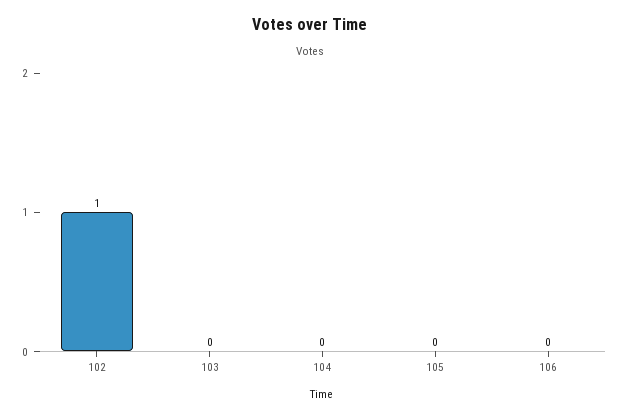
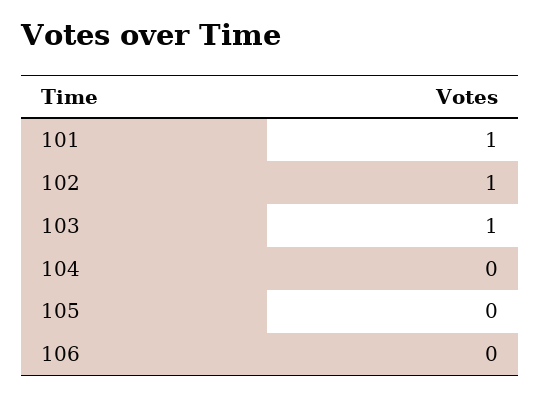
  {
    "102": 1,
-   "103": 0,
+   "103": 1,
    "104": 0,
    "105": 0,
-   "106": 0
+   "106": 0,
+   "101": 1
  }

